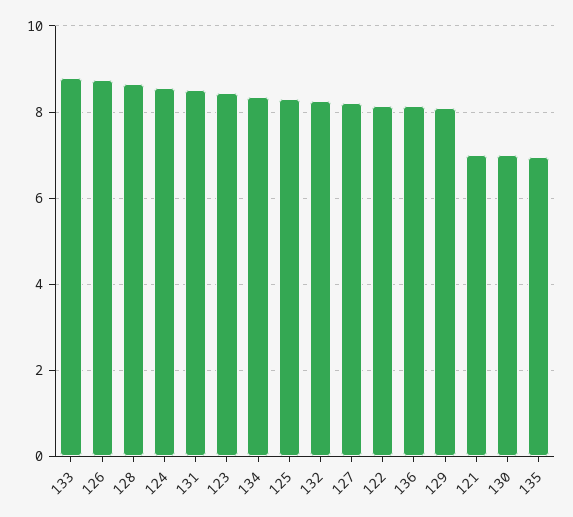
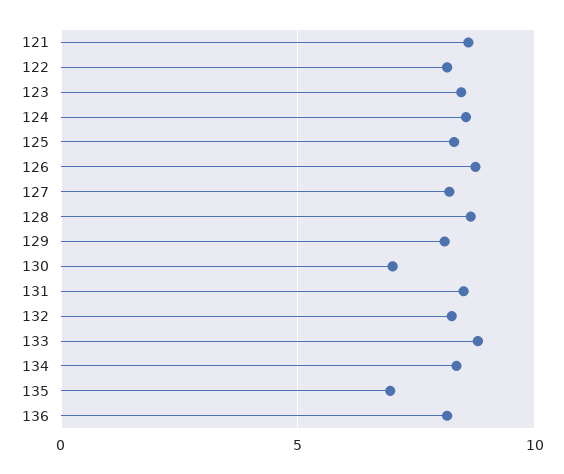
  {
    "133": 8.8,
    "126": 8.8,
    "128": 8.6,
    "124": 8.6,
    "131": 8.6,
    "123": 8.4,
    "134": 8.4,
    "125": 8.4,
    "132": 8.2,
    "127": 8.2,
    "122": 8.2,
    "136": 8.2,
    "129": 8.2,
-   "121": 7,
+   "121": 8.5,
    "130": 7,
    "135": 7
  }

